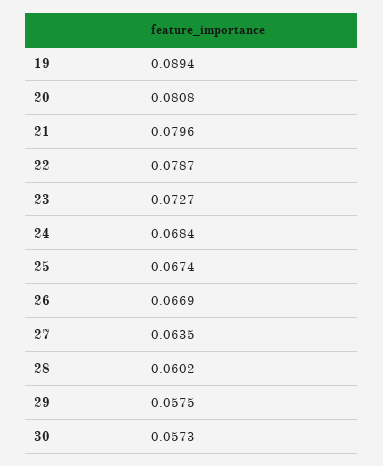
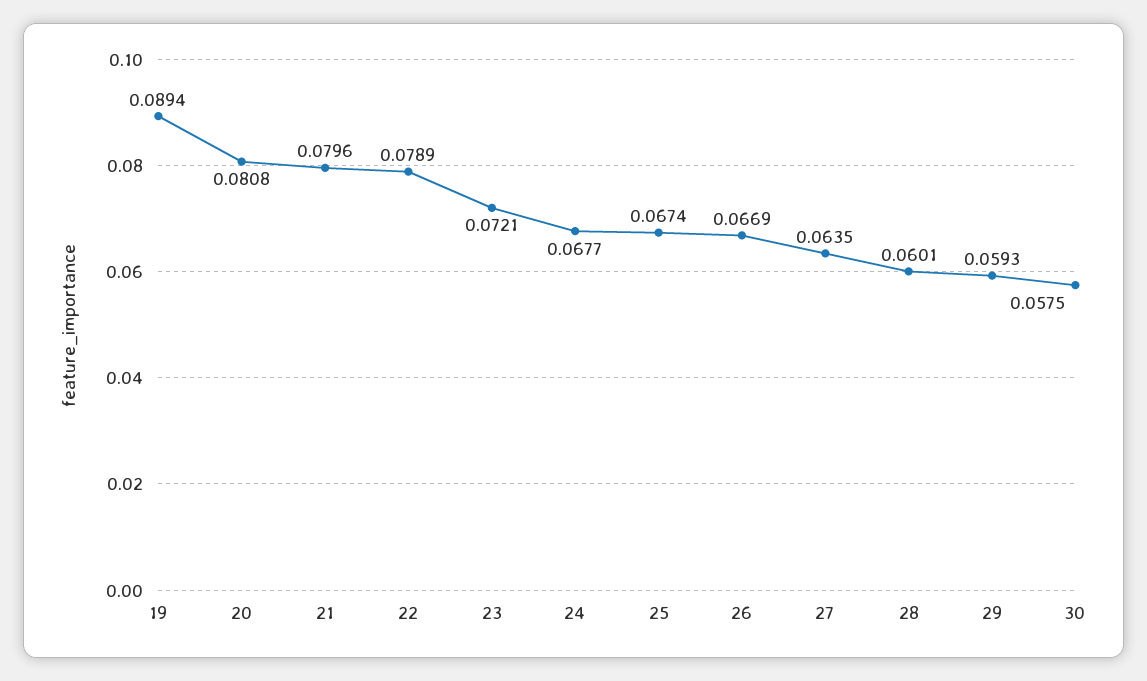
  {
    "19": 0.0894,
    "20": 0.0808,
    "21": 0.0796,
-   "22": 0.0787,
+   "22": 0.0789,
-   "23": 0.0727,
+   "23": 0.0721,
-   "24": 0.0684,
+   "24": 0.0677,
    "25": 0.0674,
    "26": 0.0669,
    "27": 0.0635,
-   "28": 0.0602,
+   "28": 0.0601,
-   "29": 0.0575,
+   "29": 0.0593,
-   "30": 0.0573
+   "30": 0.0575
  }

